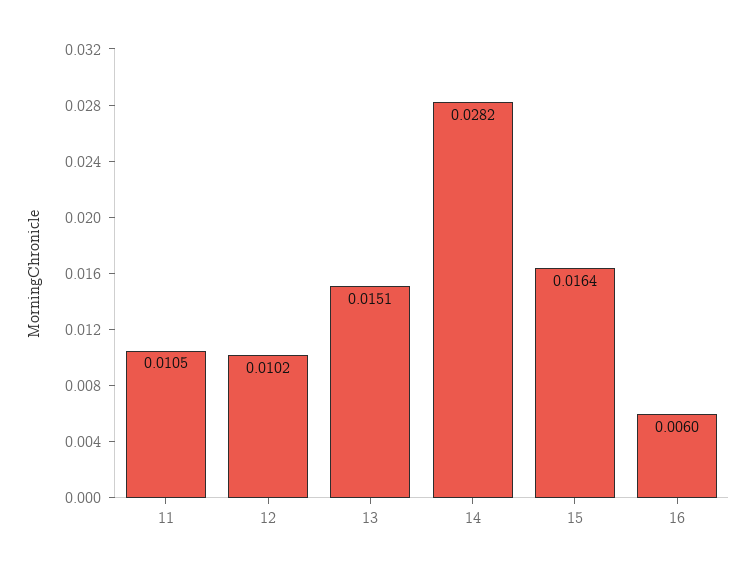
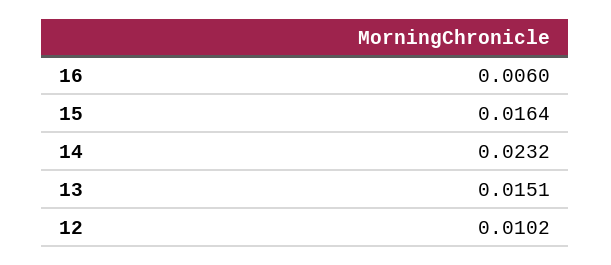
  {
-   "11": 0.0105,
    "12": 0.0102,
    "13": 0.0151,
-   "14": 0.0282,
+   "14": 0.0232,
    "15": 0.0164,
    "16": 0.006
  }

